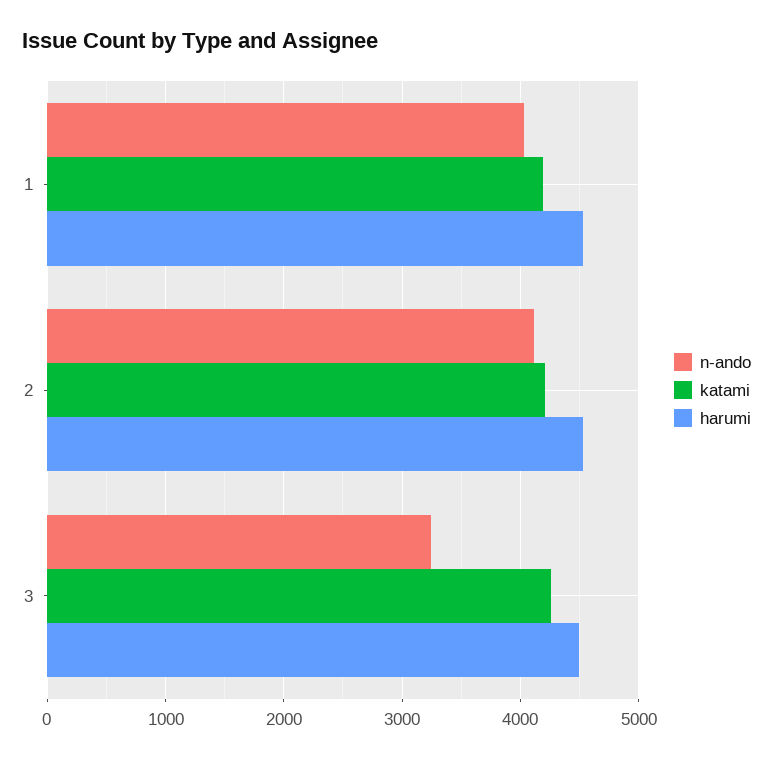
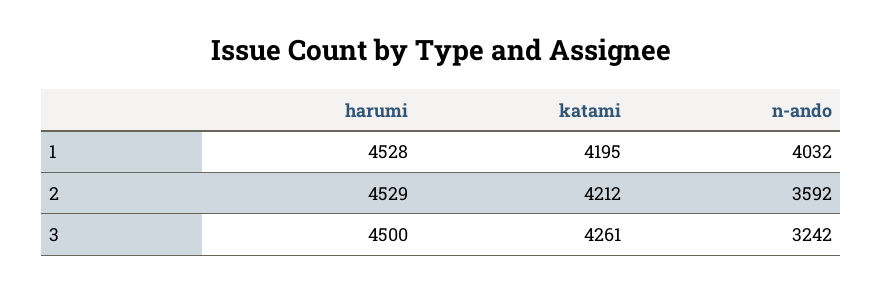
  {
    "n-ando": {
      "1": 4032,
-     "2": 4100,
+     "2": 3592,
      "3": 3242
    },
    "katami": {
      "1": 4195,
      "2": 4212,
      "3": 4261
    },
    "harumi": {
      "1": 4528,
      "2": 4529,
      "3": 4500
    }
  }

